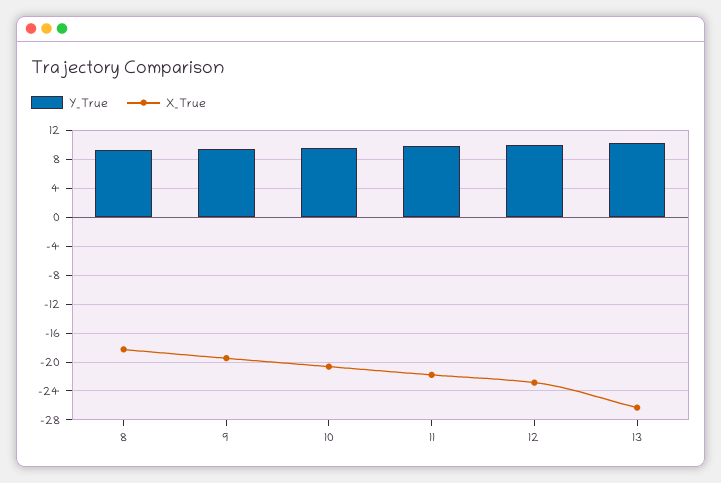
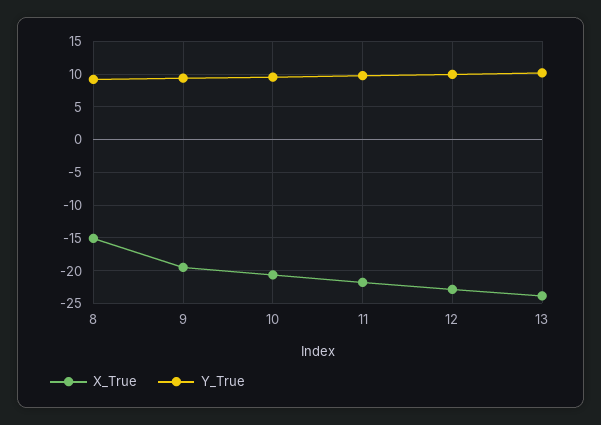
  {
    "Y_True": {
      "8": 9,
      "9": 9,
      "10": 10,
      "11": 10,
      "12": 10,
      "13": 10
    },
    "X_True": {
-     "8": -18,
+     "8": -15,
      "9": -19,
      "10": -21,
      "11": -22,
      "12": -23,
-     "13": -26
+     "13": -24
    }
  }

